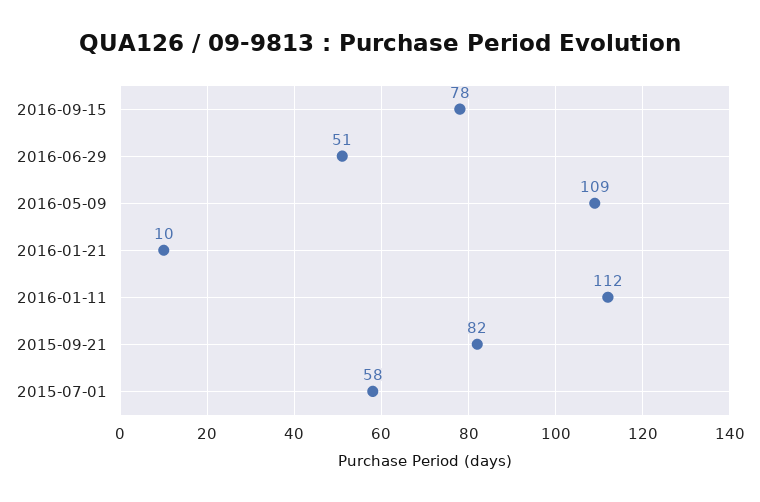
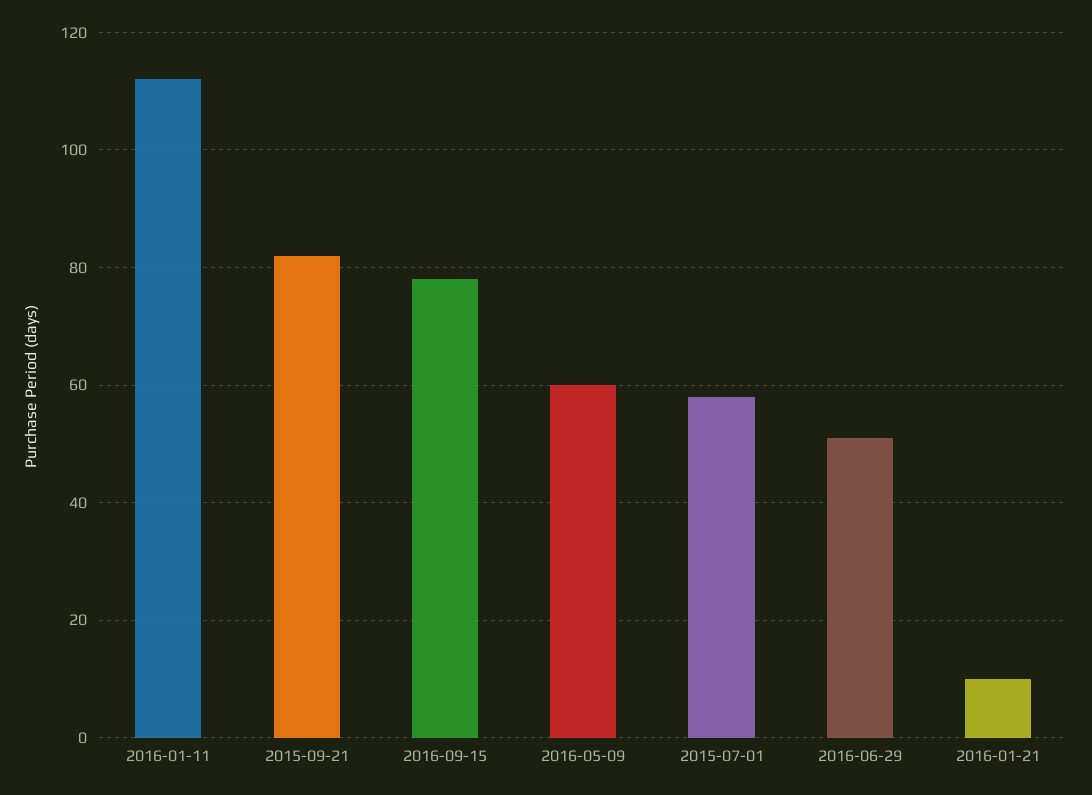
  {
    "2016-09-15": 78,
    "2016-06-29": 51,
-   "2016-05-09": 109,
+   "2016-05-09": 60,
    "2016-01-21": 10,
    "2016-01-11": 112,
    "2015-09-21": 82,
    "2015-07-01": 58
  }

